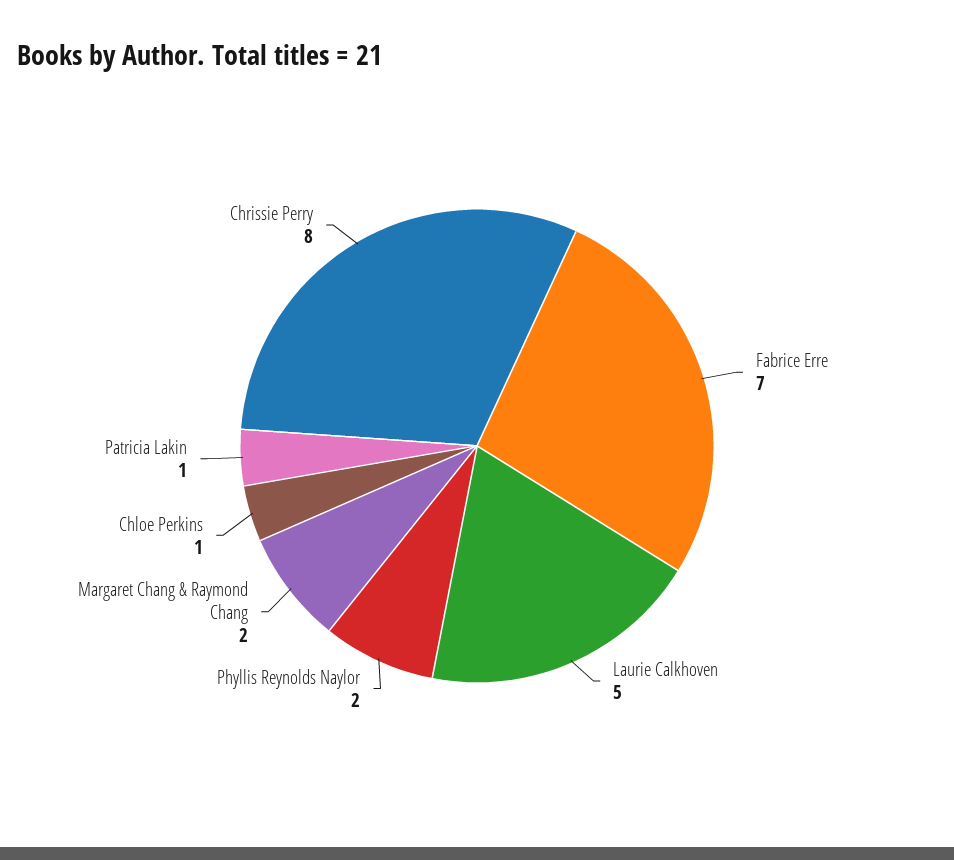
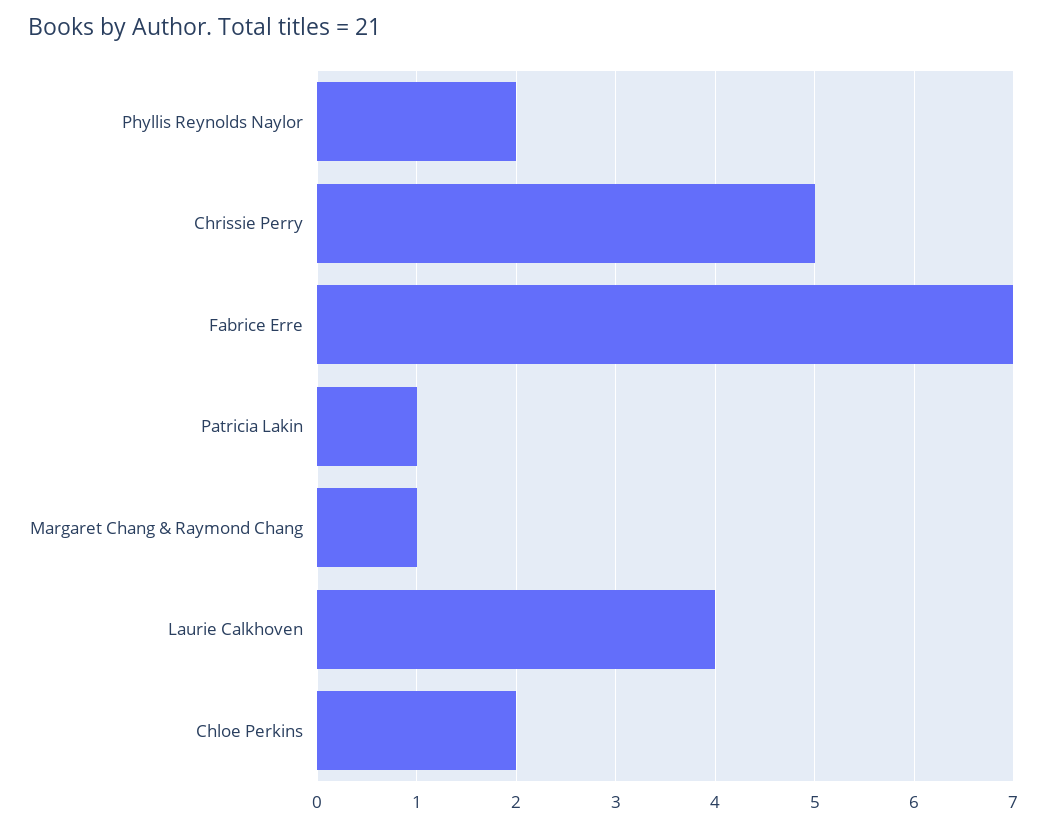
  {
    "Fabrice Erre": 7,
-   "Laurie Calkhoven": 5,
+   "Laurie Calkhoven": 4,
    "Phyllis Reynolds Naylor": 2,
-   "Margaret Chang & Raymond Chang": 2,
+   "Margaret Chang & Raymond Chang": 1,
-   "Chloe Perkins": 1,
+   "Chloe Perkins": 2,
    "Patricia Lakin": 1,
-   "Chrissie Perry": 8
+   "Chrissie Perry": 5
  }

